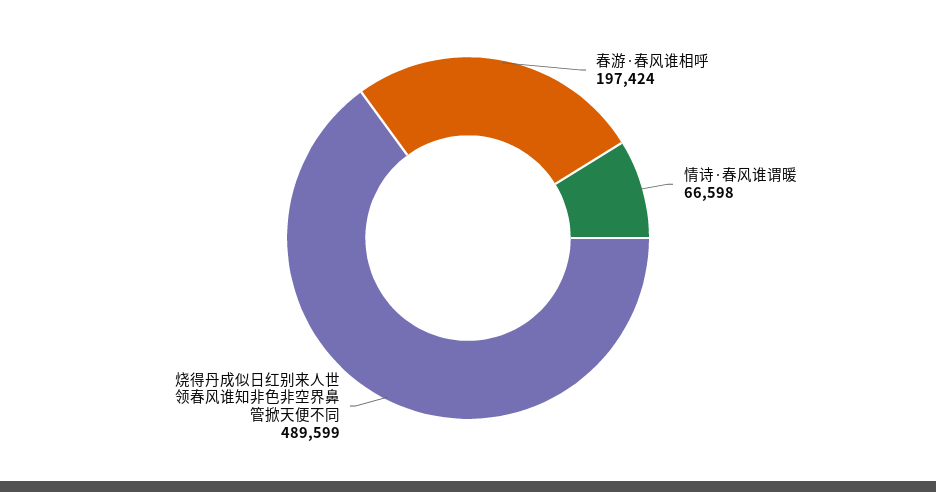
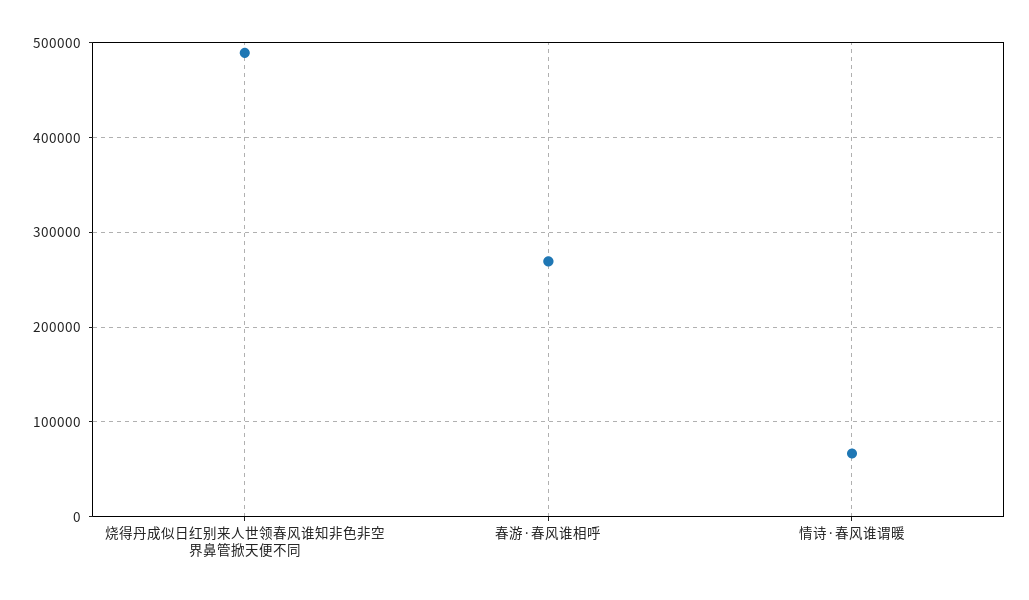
  {
-   "春游·春风谁相呼": 197424,
+   "春游·春风谁相呼": 270000,
    "情诗·春风谁谓暖": 66598,
    "烧得丹成似日红别来人世领春风谁知非色非空界鼻管掀天便不同": 489599
  }

